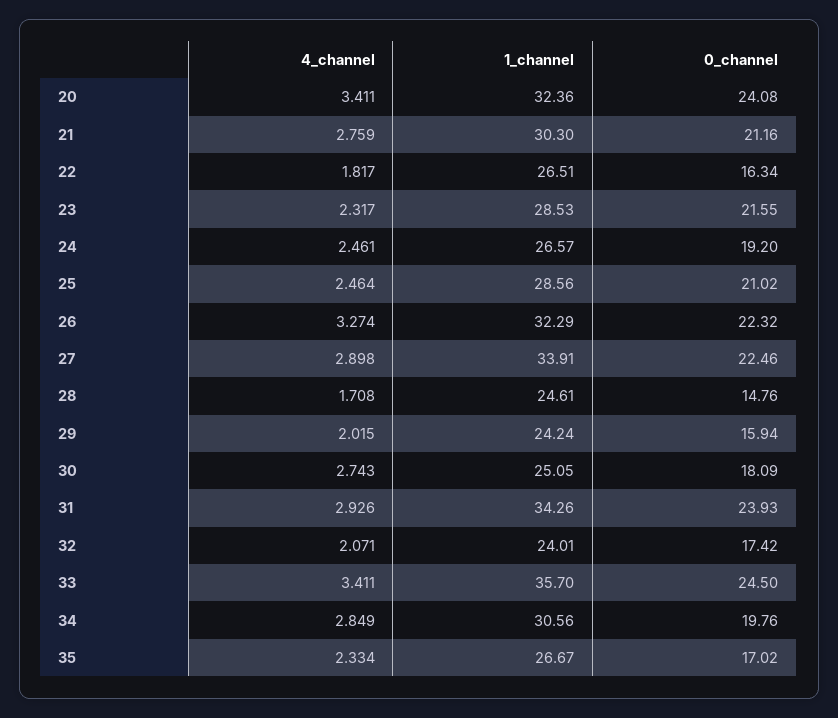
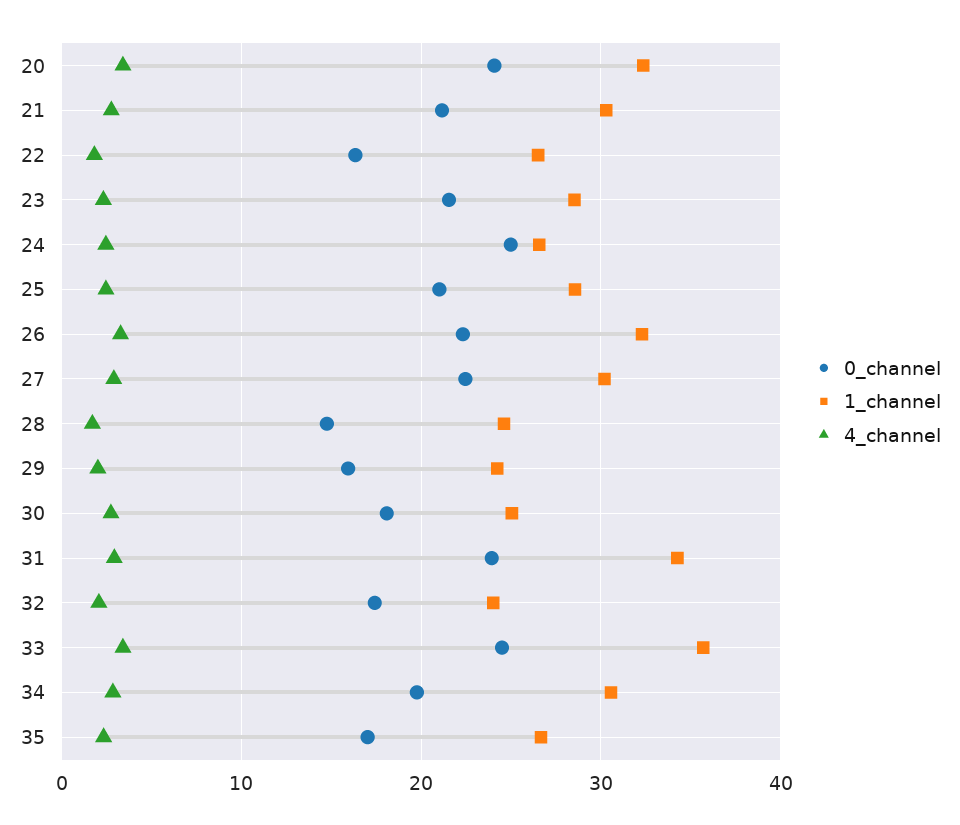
  {
    "4_channel": {
      "20": 3.411,
      "21": 2.759,
      "22": 1.817,
      "23": 2.317,
      "24": 2.461,
      "25": 2.464,
      "26": 3.274,
      "27": 2.898,
      "28": 1.708,
      "29": 2.015,
      "30": 2.743,
      "31": 2.926,
      "32": 2.071,
      "33": 3.411,
      "34": 2.849,
      "35": 2.334
    },
    "1_channel": {
      "20": 32.36,
      "21": 30.3,
      "22": 26.51,
      "23": 28.53,
      "24": 26.57,
      "25": 28.56,
      "26": 32.29,
-     "27": 33.91,
+     "27": 30,
      "28": 24.61,
      "29": 24.24,
      "30": 25.05,
      "31": 34.26,
      "32": 24.01,
      "33": 35.7,
      "34": 30.56,
      "35": 26.67
    },
    "0_channel": {
      "20": 24.08,
      "21": 21.16,
      "22": 16.34,
      "23": 21.55,
-     "24": 19.2,
+     "24": 25,
      "25": 21.02,
      "26": 22.32,
      "27": 22.46,
      "28": 14.76,
      "29": 15.94,
      "30": 18.09,
      "31": 23.93,
      "32": 17.42,
      "33": 24.5,
      "34": 19.76,
      "35": 17.02
    }
  }

